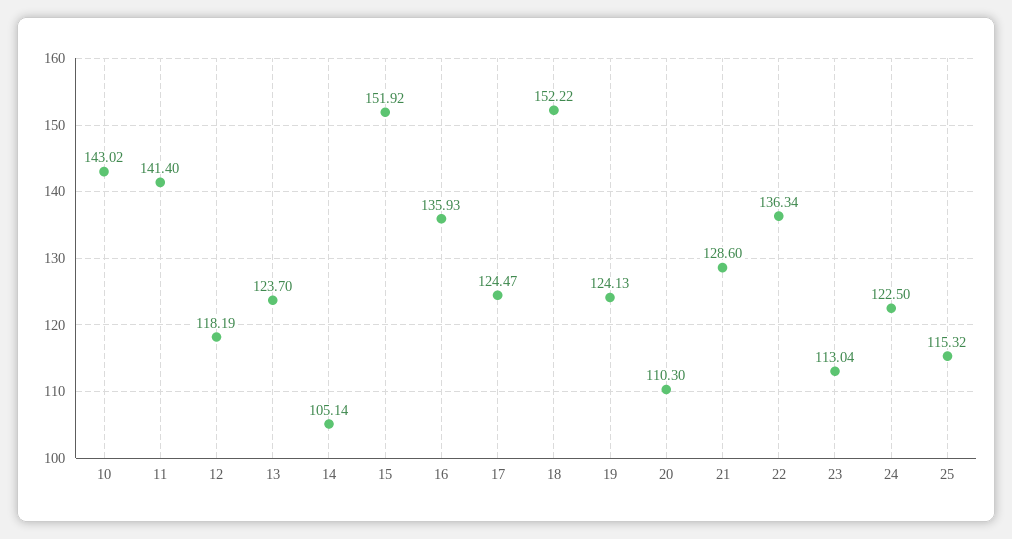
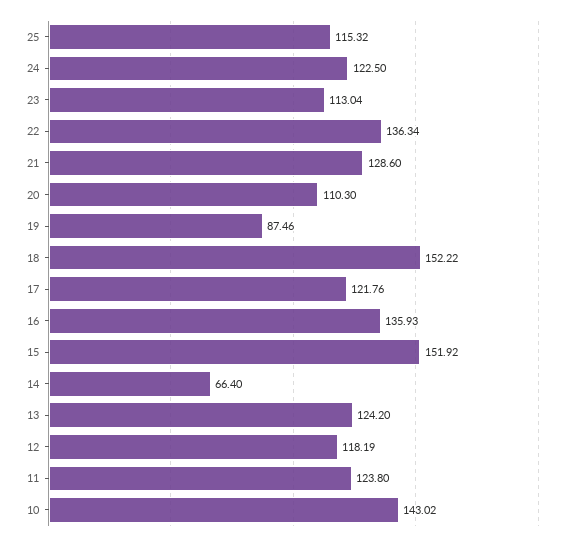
  {
    "10": 143.02,
-   "11": 141.4,
+   "11": 123.8,
    "12": 118.19,
-   "13": 123.7,
+   "13": 124.2,
-   "14": 105.14,
+   "14": 66.4,
    "15": 151.92,
    "16": 135.93,
-   "17": 124.47,
+   "17": 121.76,
    "18": 152.22,
-   "19": 124.13,
+   "19": 87.46,
    "20": 110.3,
    "21": 128.6,
    "22": 136.34,
    "23": 113.04,
    "24": 122.5,
    "25": 115.32
  }

